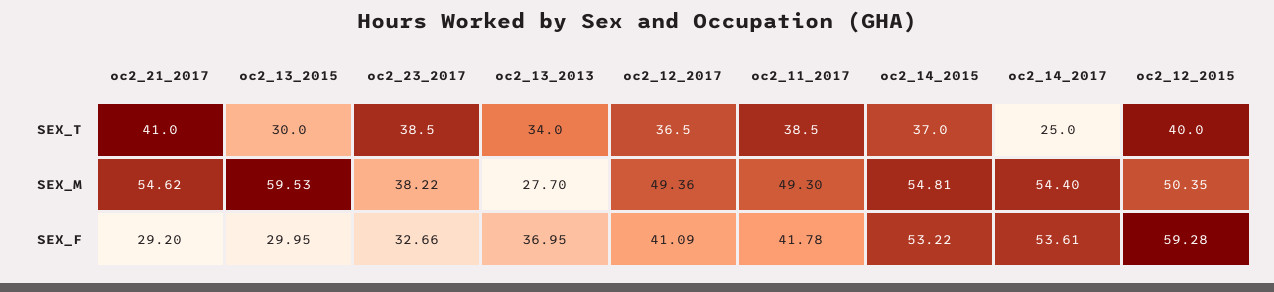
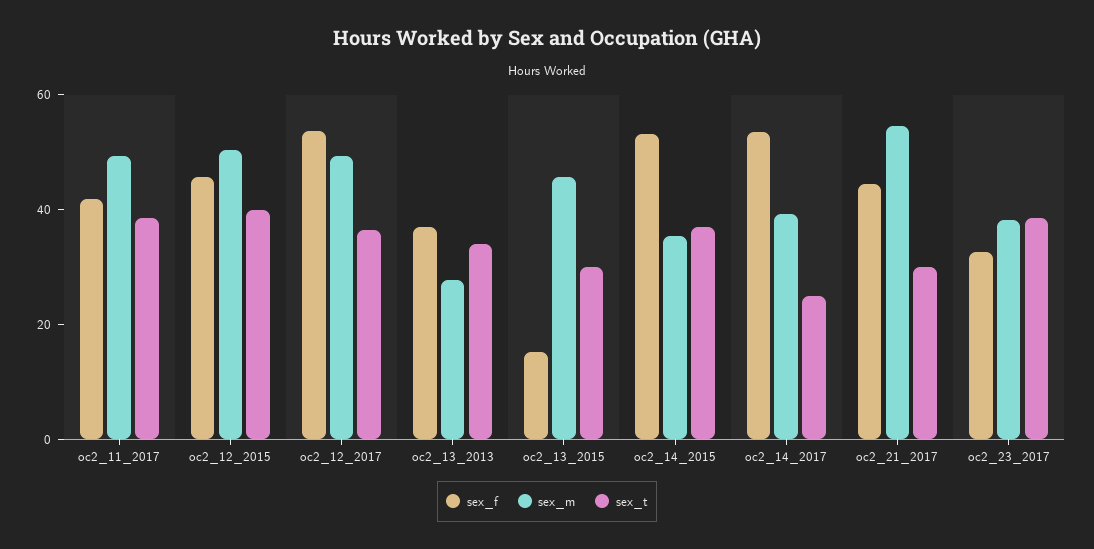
  {
    "SEX_T": {
-     "oc2_21_2017": 41,
+     "oc2_21_2017": 30,
      "oc2_13_2015": 30,
      "oc2_23_2017": 38.5,
      "oc2_13_2013": 34,
      "oc2_12_2017": 36.5,
      "oc2_11_2017": 38.5,
      "oc2_14_2015": 37,
      "oc2_14_2017": 25,
      "oc2_12_2015": 40
    },
    "SEX_M": {
      "oc2_21_2017": 54.62,
-     "oc2_13_2015": 59.53,
+     "oc2_13_2015": 45,
      "oc2_23_2017": 38.22,
      "oc2_13_2013": 27.7,
      "oc2_12_2017": 49.36,
      "oc2_11_2017": 49.3,
-     "oc2_14_2015": 54.81,
+     "oc2_14_2015": 35,
-     "oc2_14_2017": 54.4,
+     "oc2_14_2017": 40,
      "oc2_12_2015": 50.35
    },
    "SEX_F": {
-     "oc2_21_2017": 29.2,
+     "oc2_21_2017": 45,
-     "oc2_13_2015": 29.95,
+     "oc2_13_2015": 15,
      "oc2_23_2017": 32.66,
      "oc2_13_2013": 36.95,
-     "oc2_12_2017": 41.09,
+     "oc2_12_2017": 55,
      "oc2_11_2017": 41.78,
      "oc2_14_2015": 53.22,
      "oc2_14_2017": 53.61,
-     "oc2_12_2015": 59.28
+     "oc2_12_2015": 45
    }
  }

